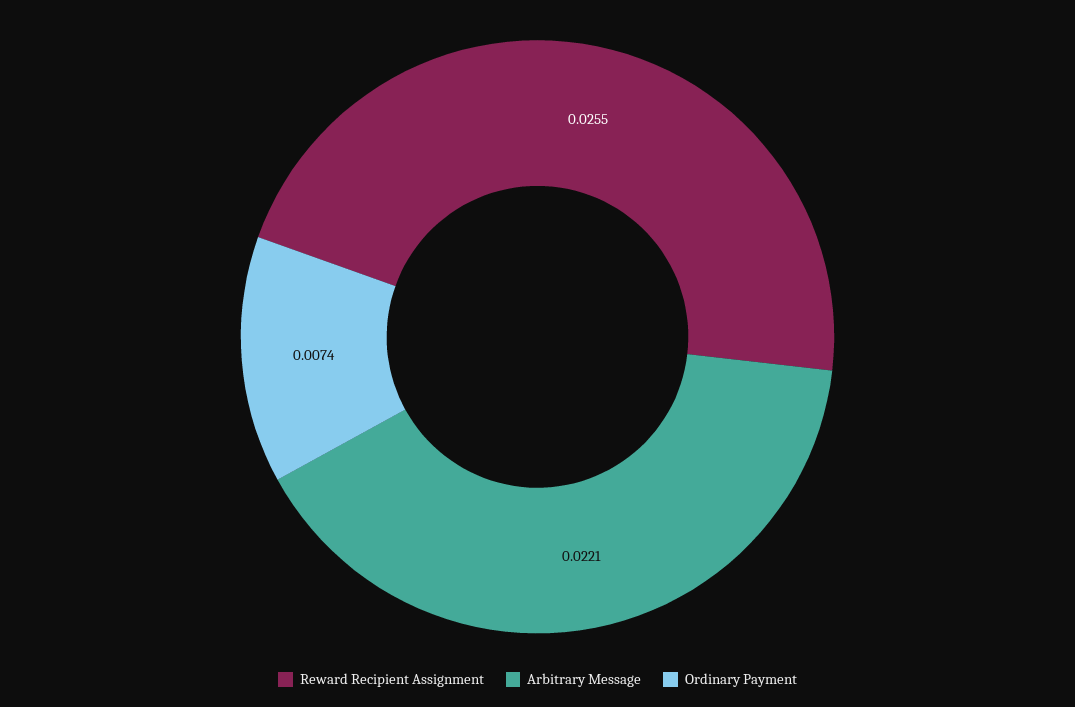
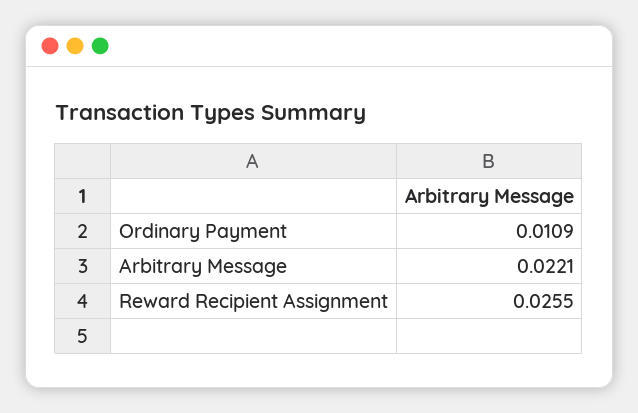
  {
    "Reward Recipient Assignment": 0.0255,
    "Arbitrary Message": 0.0221,
-   "Ordinary Payment": 0.0074
+   "Ordinary Payment": 0.0109
  }

